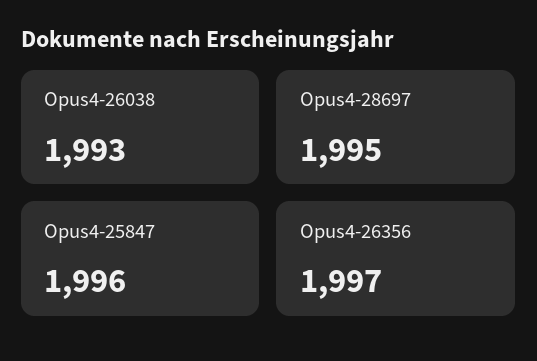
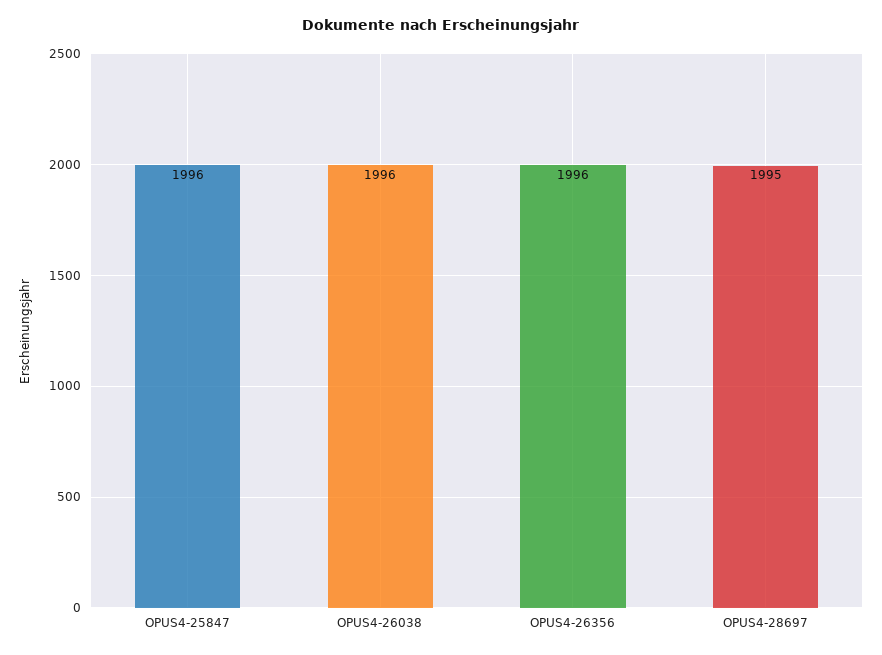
  {
-   "Opus4-26038": 1993,
+   "Opus4-26038": 1996,
    "Opus4-28697": 1995,
    "Opus4-25847": 1996,
-   "Opus4-26356": 1997
+   "Opus4-26356": 1996
  }

